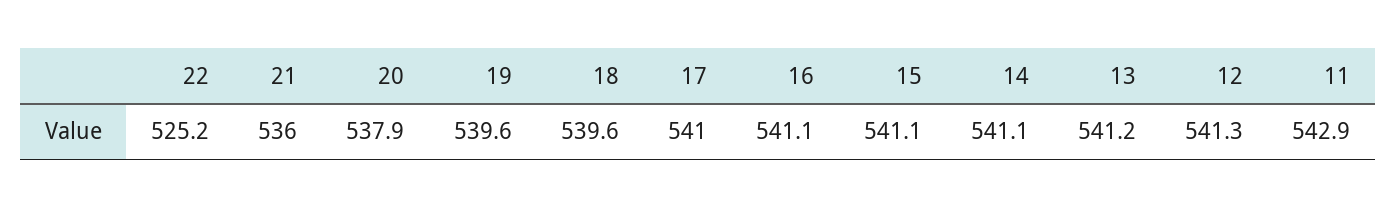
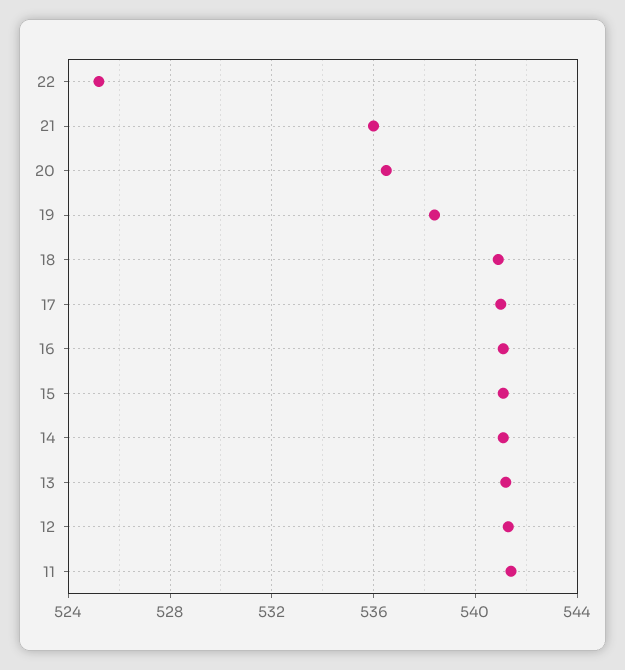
  {
    "22": 525.2,
    "21": 536,
-   "20": 537.9,
+   "20": 536.5,
-   "19": 539.6,
+   "19": 538.5,
-   "18": 539.6,
+   "18": 541,
    "17": 541,
    "16": 541.1,
    "15": 541.1,
    "14": 541.1,
    "13": 541.2,
    "12": 541.3,
-   "11": 542.9
+   "11": 541.5
  }

